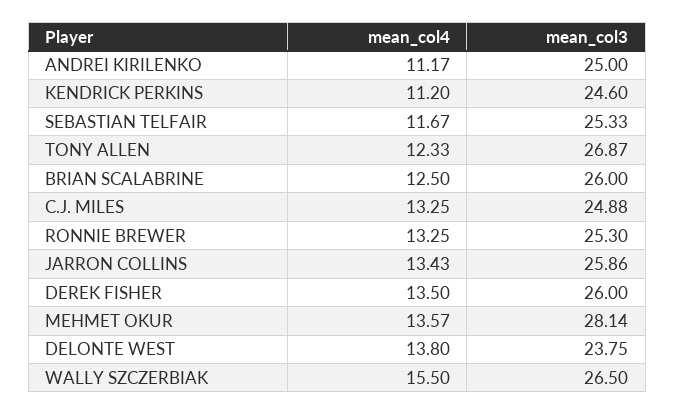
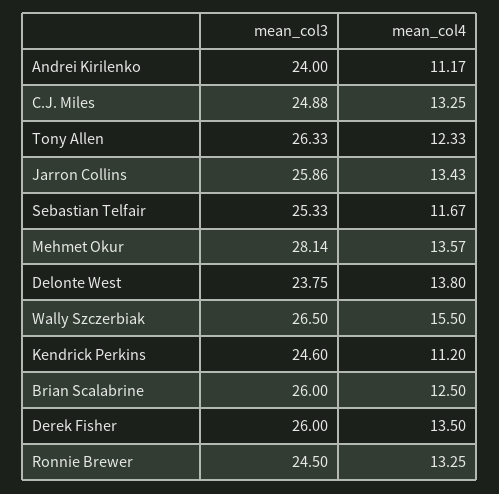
  {
    "mean_col4": {
      "ANDREI KIRILENKO": 11.17,
      "KENDRICK PERKINS": 11.2,
      "SEBASTIAN TELFAIR": 11.67,
      "TONY ALLEN": 12.33,
      "BRIAN SCALABRINE": 12.5,
      "C.J. MILES": 13.25,
      "RONNIE BREWER": 13.25,
      "JARRON COLLINS": 13.43,
      "DEREK FISHER": 13.5,
      "MEHMET OKUR": 13.57,
      "DELONTE WEST": 13.8,
      "WALLY SZCZERBIAK": 15.5
    },
    "mean_col3": {
-     "ANDREI KIRILENKO": 25,
+     "ANDREI KIRILENKO": 24,
      "KENDRICK PERKINS": 24.6,
      "SEBASTIAN TELFAIR": 25.33,
-     "TONY ALLEN": 26.87,
+     "TONY ALLEN": 26.33,
      "BRIAN SCALABRINE": 26,
      "C.J. MILES": 24.88,
-     "RONNIE BREWER": 25.3,
+     "RONNIE BREWER": 24.5,
      "JARRON COLLINS": 25.86,
      "DEREK FISHER": 26,
      "MEHMET OKUR": 28.14,
      "DELONTE WEST": 23.75,
      "WALLY SZCZERBIAK": 26.5
    }
  }

